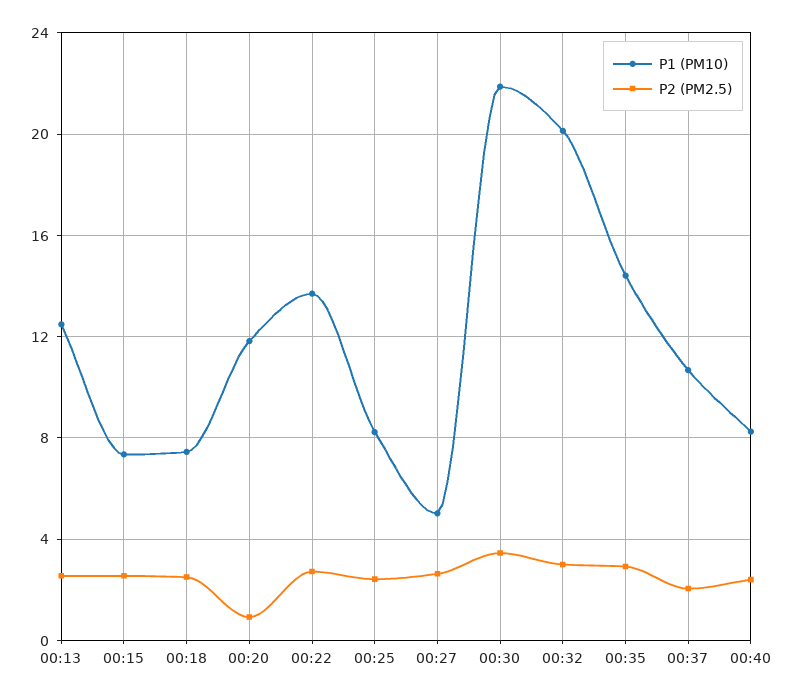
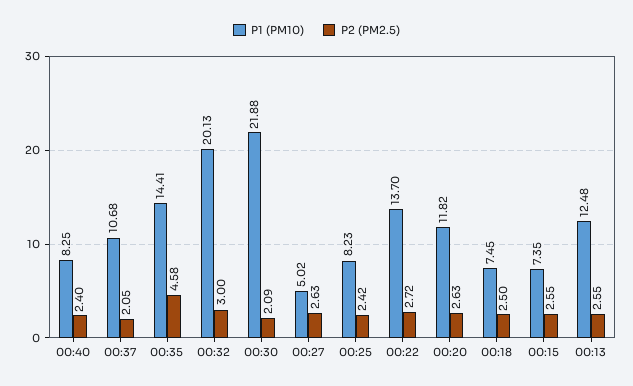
  {
    "P1 (PM10)": {
      "00:13": 12.48,
      "00:15": 7.35,
      "00:18": 7.45,
      "00:20": 11.82,
      "00:22": 13.7,
      "00:25": 8.23,
      "00:27": 5.02,
      "00:30": 21.88,
      "00:32": 20.13,
      "00:35": 14.41,
      "00:37": 10.68,
      "00:40": 8.25
    },
    "P2 (PM2.5)": {
      "00:13": 2.55,
      "00:15": 2.55,
      "00:18": 2.5,
-     "00:20": 1,
+     "00:20": 2.63,
      "00:22": 2.72,
      "00:25": 2.42,
      "00:27": 2.63,
-     "00:30": 3.5,
+     "00:30": 2.09,
      "00:32": 3,
-     "00:35": 3,
+     "00:35": 4.58,
      "00:37": 2.05,
      "00:40": 2.4
    }
  }

